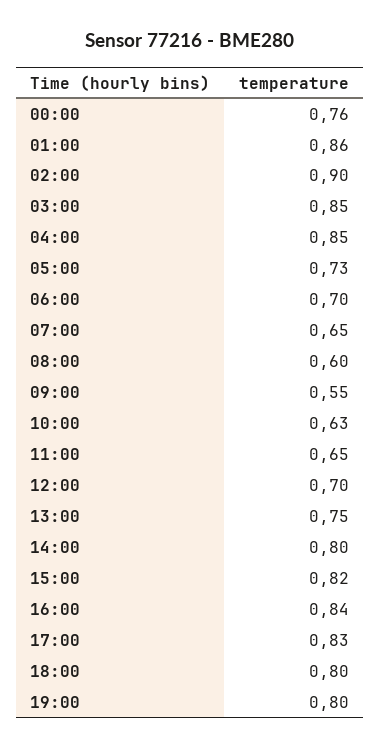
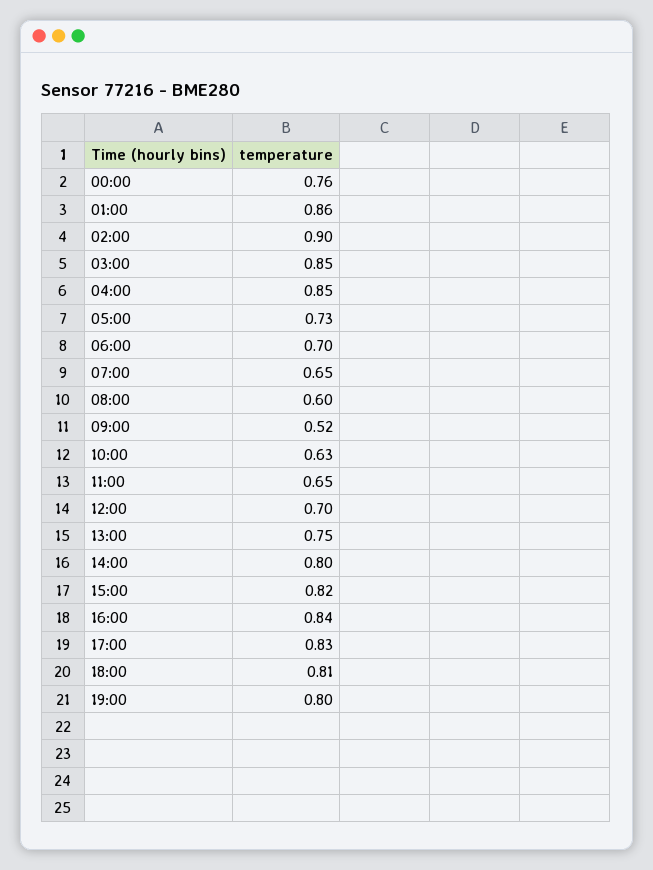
  {
    "00:00": 0.76,
    "01:00": 0.86,
    "02:00": 0.9,
    "03:00": 0.85,
    "04:00": 0.85,
    "05:00": 0.73,
    "06:00": 0.7,
    "07:00": 0.65,
    "08:00": 0.6,
-   "09:00": 0.55,
+   "09:00": 0.52,
    "10:00": 0.63,
    "11:00": 0.65,
    "12:00": 0.7,
    "13:00": 0.75,
    "14:00": 0.8,
    "15:00": 0.82,
    "16:00": 0.84,
    "17:00": 0.83,
-   "18:00": 0.8,
+   "18:00": 0.81,
    "19:00": 0.8
  }

